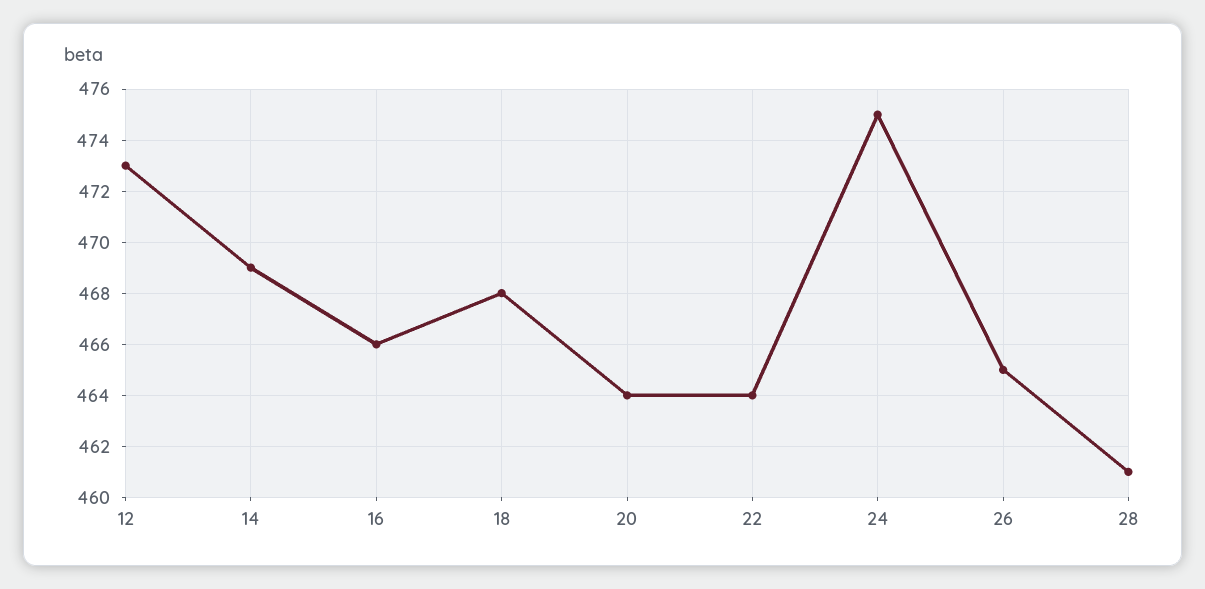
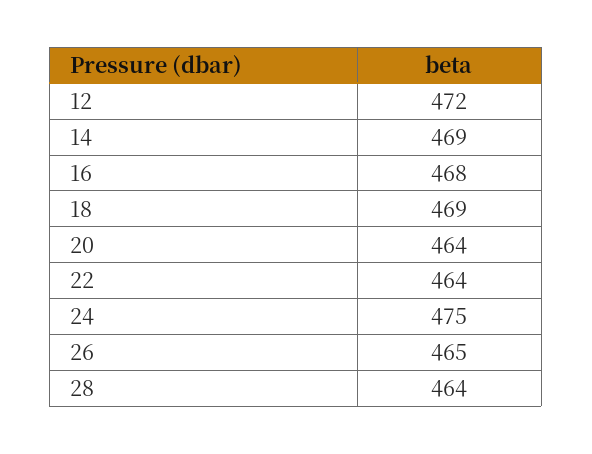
  {
-   "12": 473,
+   "12": 472,
    "14": 469,
-   "16": 466,
+   "16": 468,
-   "18": 468,
+   "18": 469,
    "20": 464,
    "22": 464,
    "24": 475,
    "26": 465,
-   "28": 461
+   "28": 464
  }

